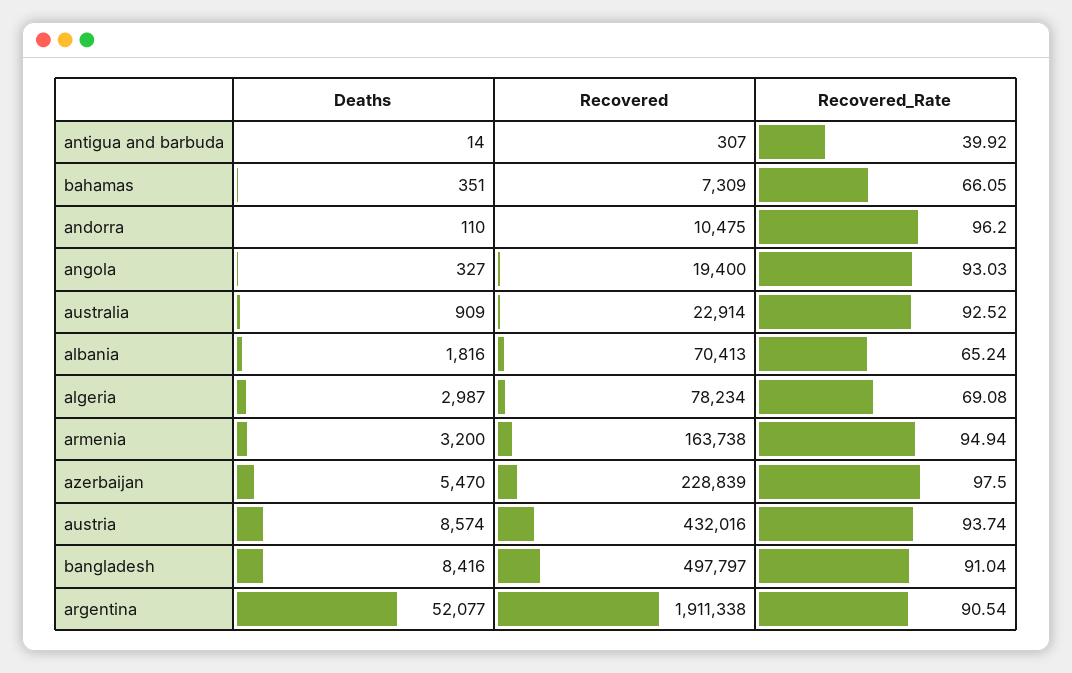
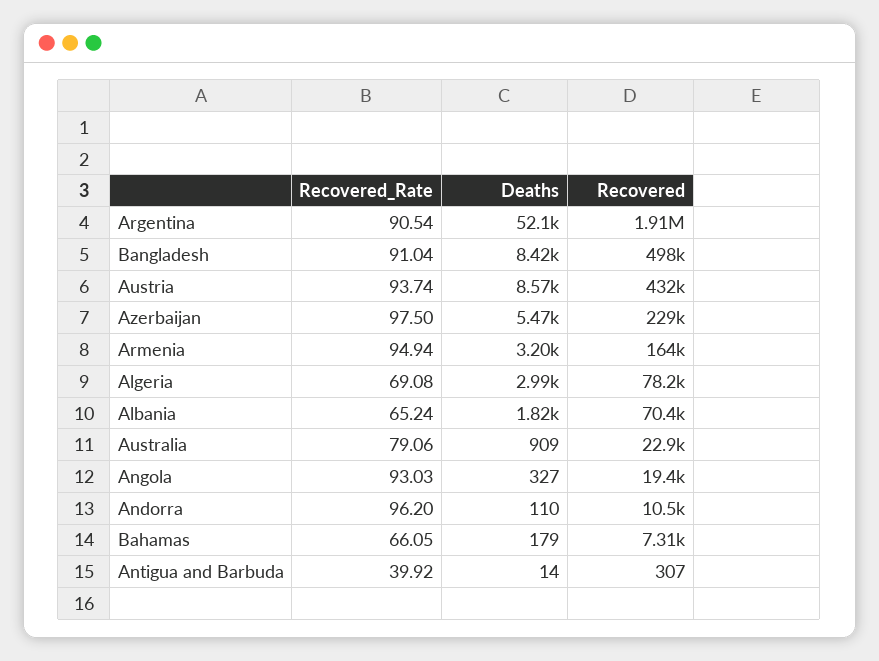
  {
    "Deaths": {
      "antigua and barbuda": 14,
-     "bahamas": 351,
+     "bahamas": 179,
      "andorra": 110,
      "angola": 327,
      "australia": 909,
      "albania": 1816,
      "algeria": 2987,
      "armenia": 3200,
      "azerbaijan": 5470,
      "austria": 8574,
      "bangladesh": 8416,
      "argentina": 52077
    },
    "Recovered": {
      "antigua and barbuda": 307,
      "bahamas": 7309,
      "andorra": 10475,
      "angola": 19400,
      "australia": 22914,
      "albania": 70413,
      "algeria": 78234,
      "armenia": 163738,
      "azerbaijan": 228839,
      "austria": 432016,
      "bangladesh": 497797,
      "argentina": 1911338
    },
    "Recovered_Rate": {
      "antigua and barbuda": 39.92,
      "bahamas": 66.05,
      "andorra": 96.2,
      "angola": 93.03,
-     "australia": 92.52,
+     "australia": 79.06,
      "albania": 65.24,
      "algeria": 69.08,
      "armenia": 94.94,
      "azerbaijan": 97.5,
      "austria": 93.74,
      "bangladesh": 91.04,
      "argentina": 90.54
    }
  }

